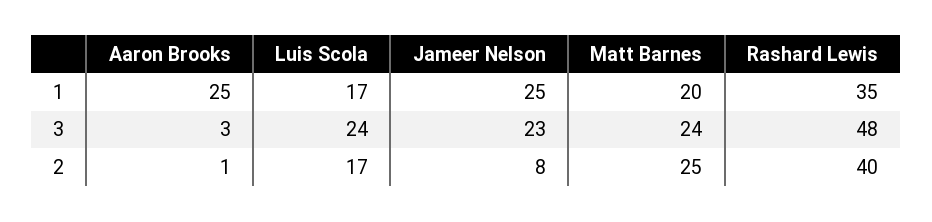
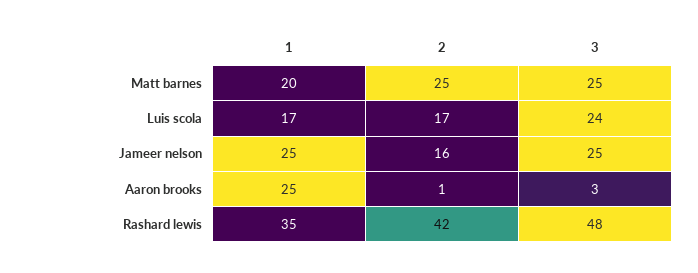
  {
    "Aaron Brooks": {
      "1": 25,
      "3": 3,
      "2": 1
    },
    "Luis Scola": {
      "1": 17,
      "3": 24,
      "2": 17
    },
    "Jameer Nelson": {
      "1": 25,
-     "3": 23,
+     "3": 25,
-     "2": 8
+     "2": 16
    },
    "Matt Barnes": {
      "1": 20,
-     "3": 24,
+     "3": 25,
      "2": 25
    },
    "Rashard Lewis": {
      "1": 35,
      "3": 48,
-     "2": 40
+     "2": 42
    }
  }

